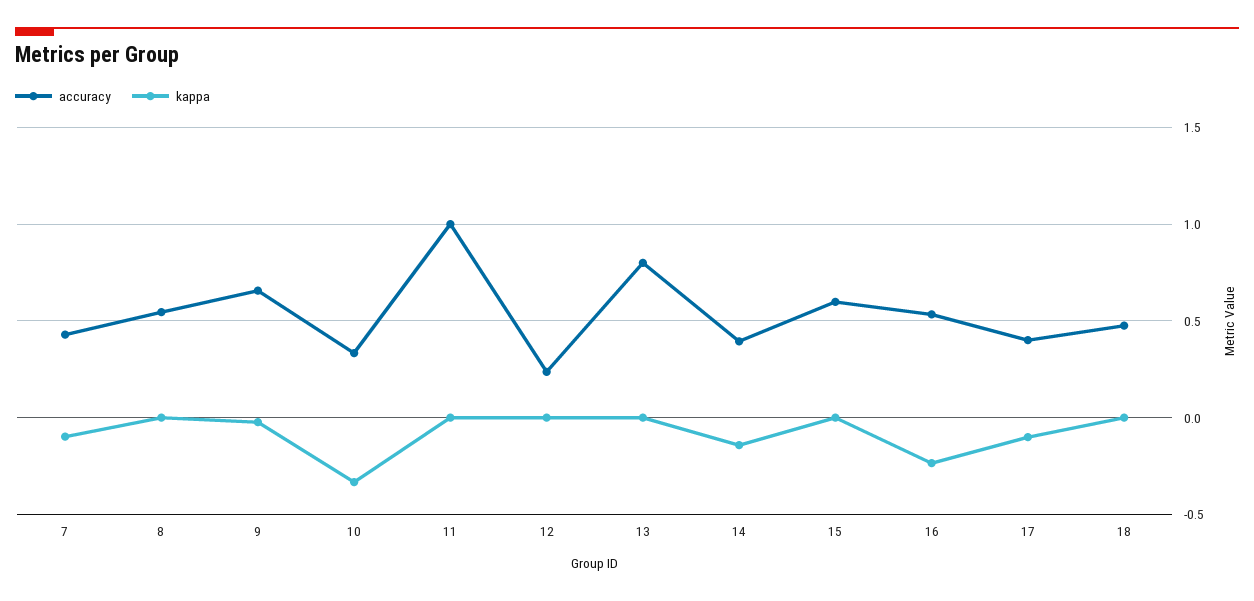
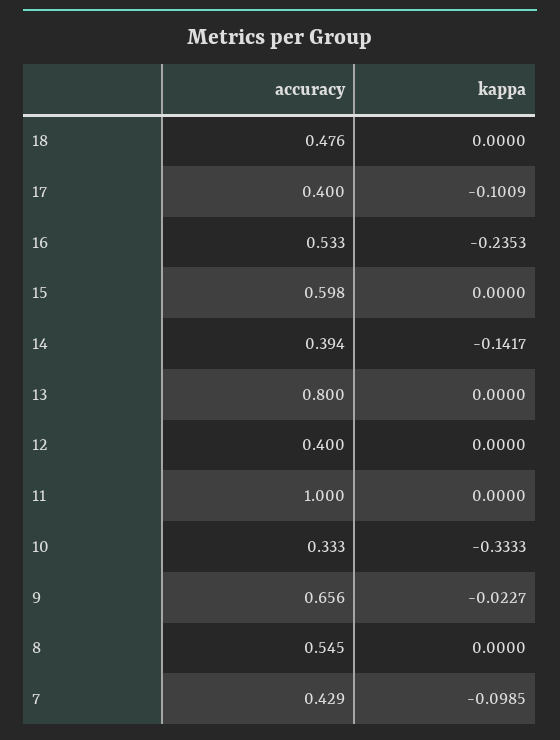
  {
    "accuracy": {
      "7": 0.429,
      "8": 0.545,
      "9": 0.656,
      "10": 0.333,
      "11": 1,
-     "12": 0.25,
+     "12": 0.4,
      "13": 0.8,
      "14": 0.394,
      "15": 0.598,
      "16": 0.533,
      "17": 0.4,
      "18": 0.476
    },
    "kappa": {
      "7": -0.0985,
      "8": 0,
      "9": -0.0227,
      "10": -0.3333,
      "11": 0,
      "12": 0,
      "13": 0,
      "14": -0.1417,
      "15": 0,
      "16": -0.2353,
      "17": -0.1009,
      "18": 0
    }
  }

